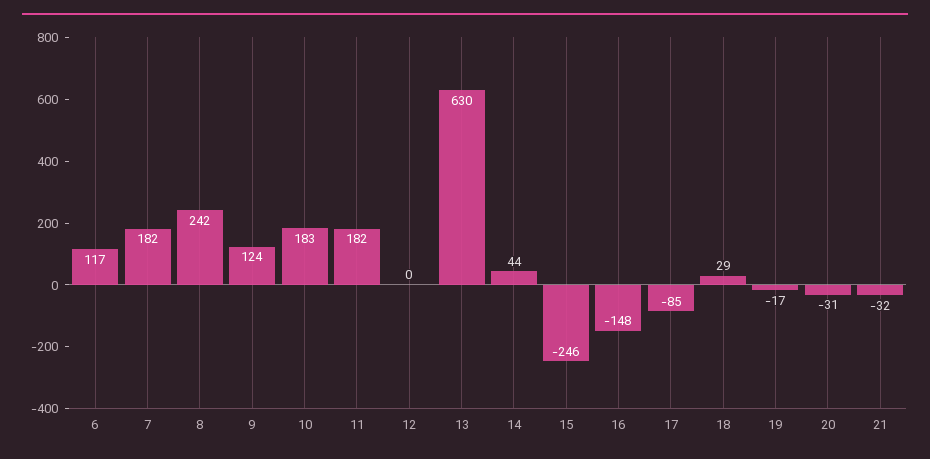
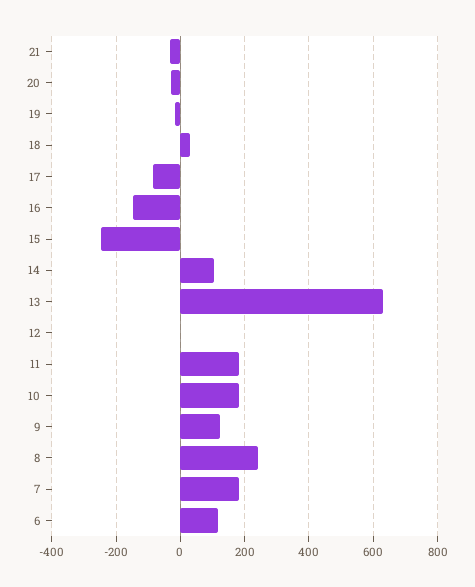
  {
    "6": 117,
    "7": 182,
    "8": 242,
    "9": 124,
    "10": 183,
    "11": 182,
    "12": 0,
    "13": 630,
-   "14": 44,
+   "14": 100,
    "15": -246,
    "16": -148,
    "17": -85,
    "18": 29,
    "19": -17,
    "20": -31,
    "21": -32
  }

